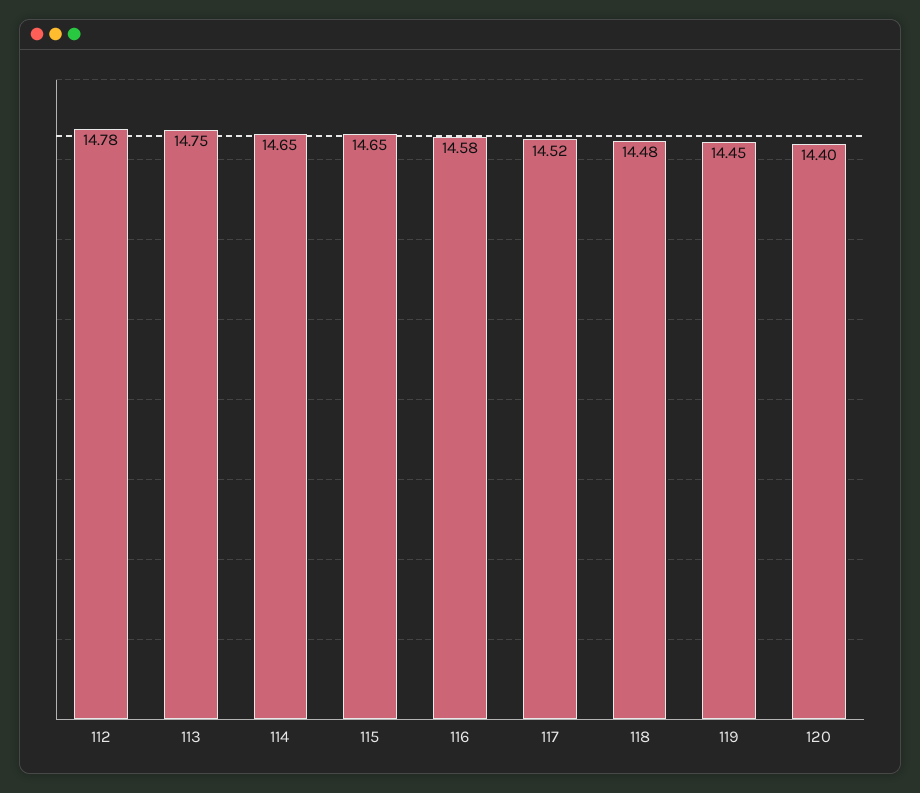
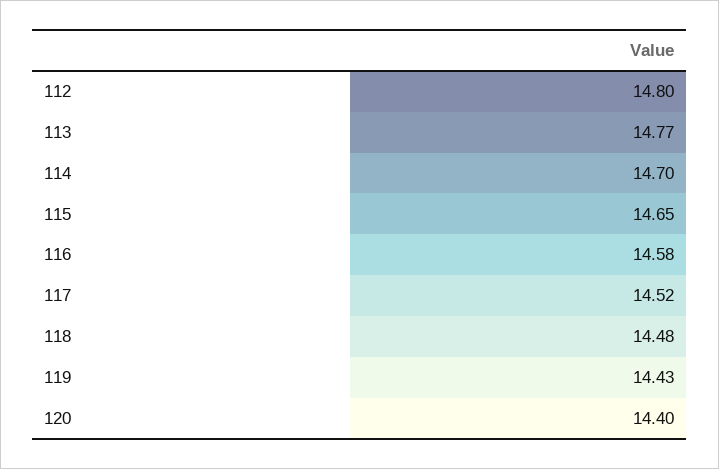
  {
-   "112": 14.78,
+   "112": 14.8,
-   "113": 14.75,
+   "113": 14.77,
-   "114": 14.65,
+   "114": 14.7,
    "115": 14.65,
    "116": 14.58,
    "117": 14.52,
    "118": 14.48,
-   "119": 14.45,
+   "119": 14.43,
    "120": 14.4
  }

